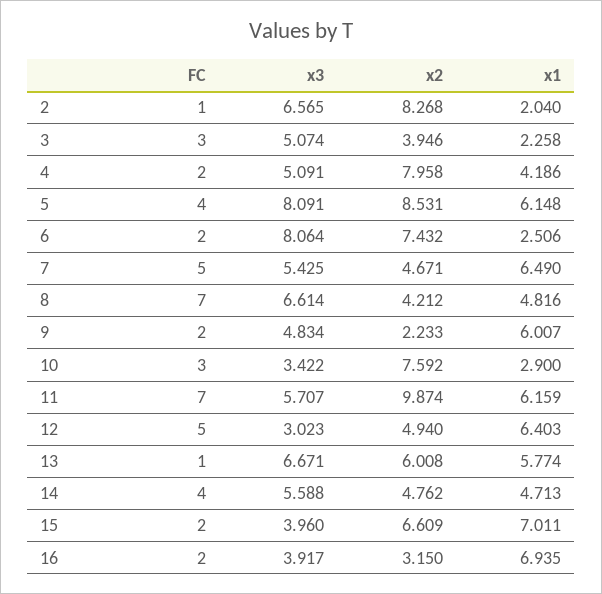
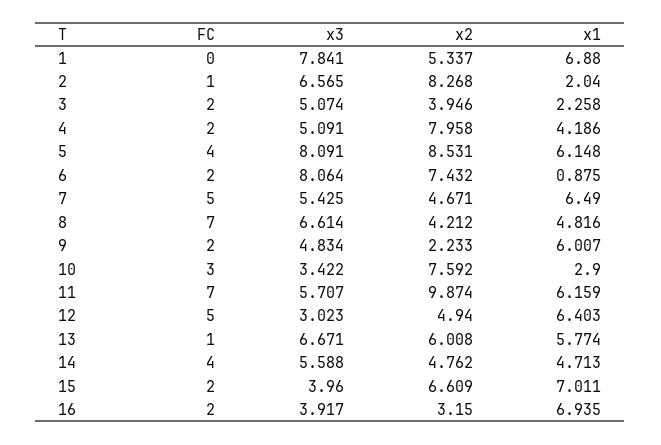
  {
    "FC": {
      "2": 1,
-     "3": 3,
+     "3": 2,
      "4": 2,
      "5": 4,
      "6": 2,
      "7": 5,
      "8": 7,
      "9": 2,
      "10": 3,
      "11": 7,
      "12": 5,
      "13": 1,
      "14": 4,
      "15": 2,
-     "16": 2
+     "16": 2,
+     "1": 0
    },
    "x3": {
      "2": 6.565,
      "3": 5.074,
      "4": 5.091,
      "5": 8.091,
      "6": 8.064,
      "7": 5.425,
      "8": 6.614,
      "9": 4.834,
      "10": 3.422,
      "11": 5.707,
      "12": 3.023,
      "13": 6.671,
      "14": 5.588,
      "15": 3.96,
-     "16": 3.917
+     "16": 3.917,
+     "1": 7.841
    },
    "x2": {
      "2": 8.268,
      "3": 3.946,
      "4": 7.958,
      "5": 8.531,
      "6": 7.432,
      "7": 4.671,
      "8": 4.212,
      "9": 2.233,
      "10": 7.592,
      "11": 9.874,
      "12": 4.94,
      "13": 6.008,
      "14": 4.762,
      "15": 6.609,
-     "16": 3.15
+     "16": 3.15,
+     "1": 5.337
    },
    "x1": {
      "2": 2.04,
      "3": 2.258,
      "4": 4.186,
      "5": 6.148,
-     "6": 2.506,
+     "6": 0.875,
      "7": 6.49,
      "8": 4.816,
      "9": 6.007,
      "10": 2.9,
      "11": 6.159,
      "12": 6.403,
      "13": 5.774,
      "14": 4.713,
      "15": 7.011,
-     "16": 6.935
+     "16": 6.935,
+     "1": 6.88
    }
  }

